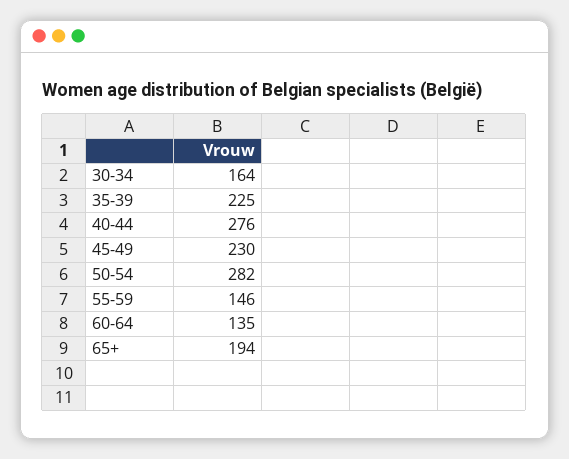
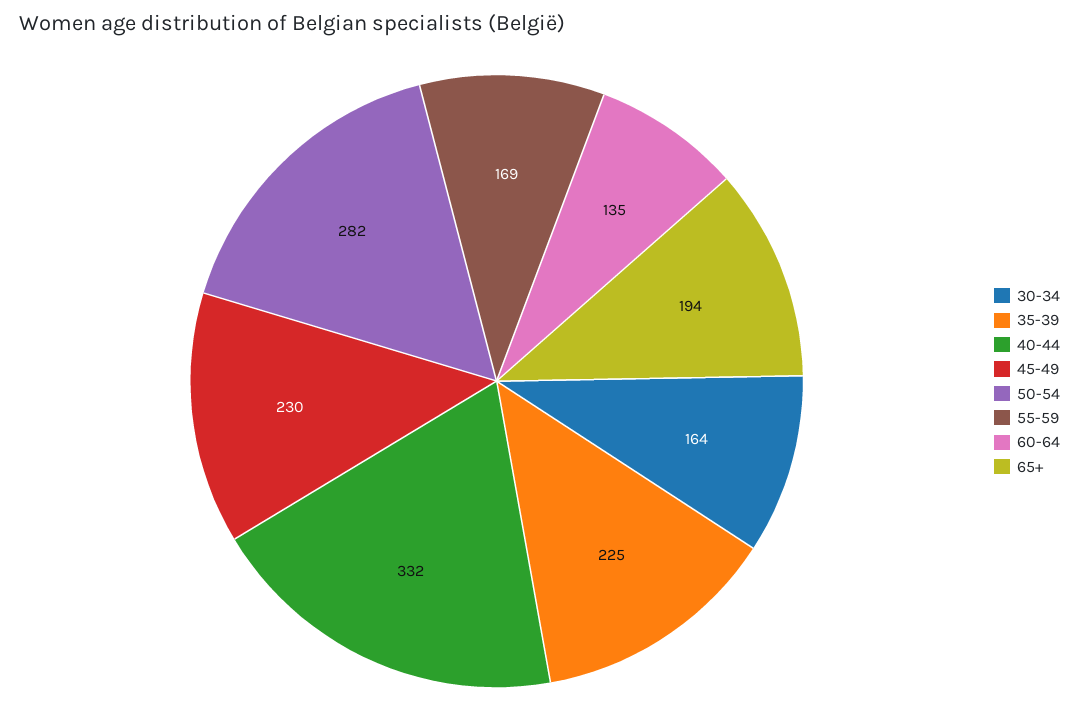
  {
    "30-34": 164,
    "35-39": 225,
-   "40-44": 276,
+   "40-44": 332,
    "45-49": 230,
    "50-54": 282,
-   "55-59": 146,
+   "55-59": 169,
    "60-64": 135,
    "65+": 194
  }

